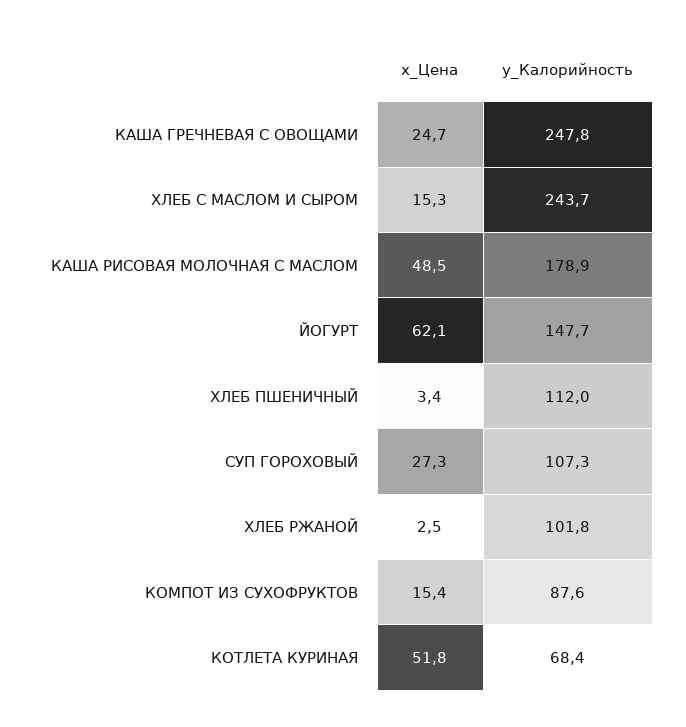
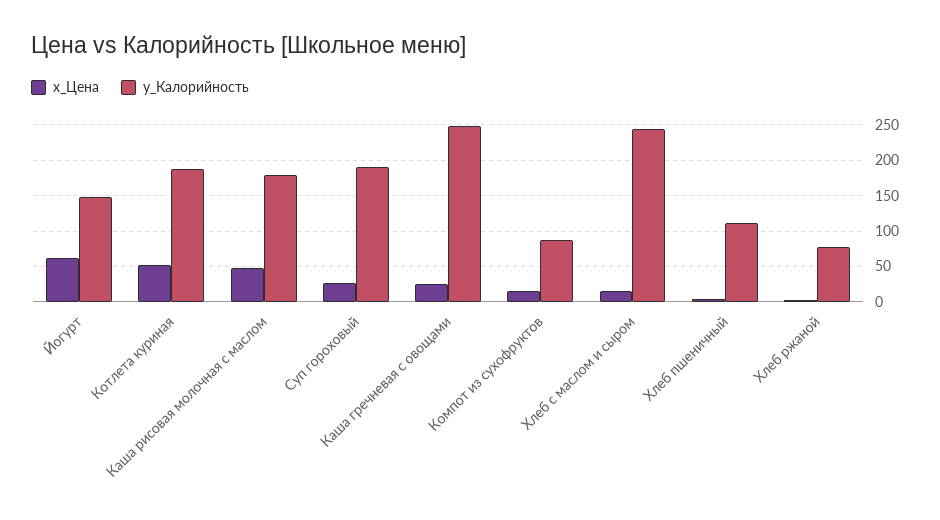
  {
    "x_Цена": {
      "КАША ГРЕЧНЕВАЯ С ОВОЩАМИ": 24.7,
      "ХЛЕБ С МАСЛОМ И СЫРОМ": 15.3,
      "КАША РИСОВАЯ МОЛОЧНАЯ С МАСЛОМ": 48.5,
      "ЙОГУРТ": 62.1,
      "ХЛЕБ ПШЕНИЧНЫЙ": 3.4,
      "СУП ГОРОХОВЫЙ": 27.3,
      "ХЛЕБ РЖАНОЙ": 2.5,
      "КОМПОТ ИЗ СУХОФРУКТОВ": 15.4,
      "КОТЛЕТА КУРИНАЯ": 51.8
    },
    "y_Калорийность": {
      "КАША ГРЕЧНЕВАЯ С ОВОЩАМИ": 247.8,
      "ХЛЕБ С МАСЛОМ И СЫРОМ": 243.7,
      "КАША РИСОВАЯ МОЛОЧНАЯ С МАСЛОМ": 178.9,
      "ЙОГУРТ": 147.7,
      "ХЛЕБ ПШЕНИЧНЫЙ": 112,
-     "СУП ГОРОХОВЫЙ": 107.3,
+     "СУП ГОРОХОВЫЙ": 190,
-     "ХЛЕБ РЖАНОЙ": 101.8,
+     "ХЛЕБ РЖАНОЙ": 80,
      "КОМПОТ ИЗ СУХОФРУКТОВ": 87.6,
-     "КОТЛЕТА КУРИНАЯ": 68.4
+     "КОТЛЕТА КУРИНАЯ": 190
    }
  }

